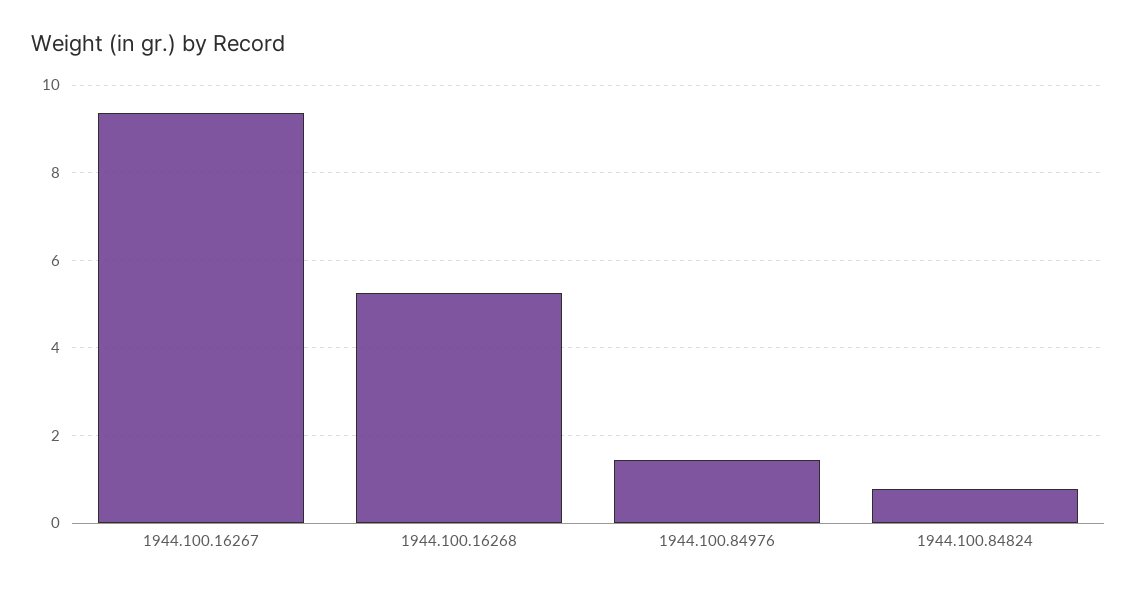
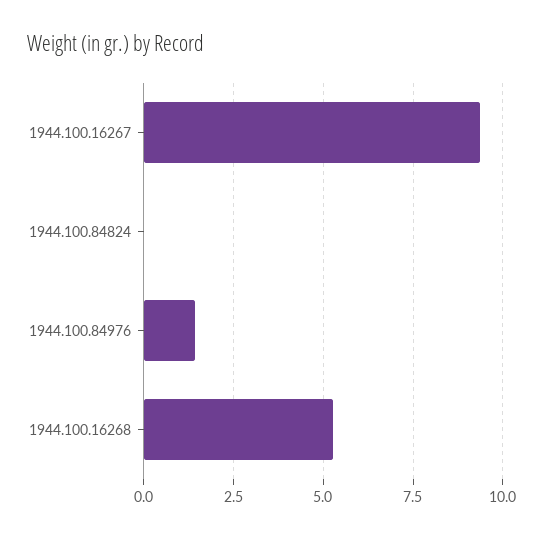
  {
    "1944.100.16267": 9.4,
    "1944.100.16268": 5.2,
    "1944.100.84976": 1.4,
-   "1944.100.84824": 0.8
+   "1944.100.84824": 0
  }

